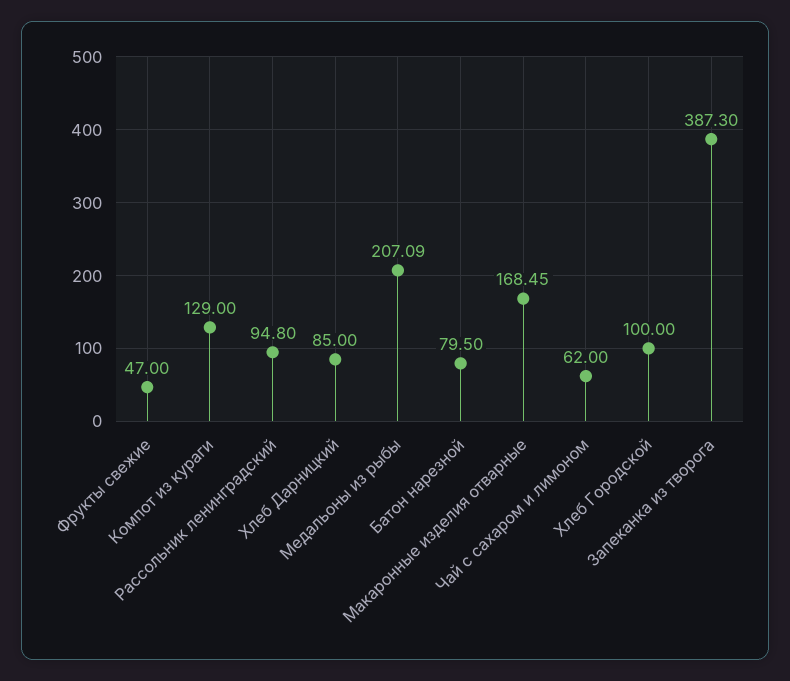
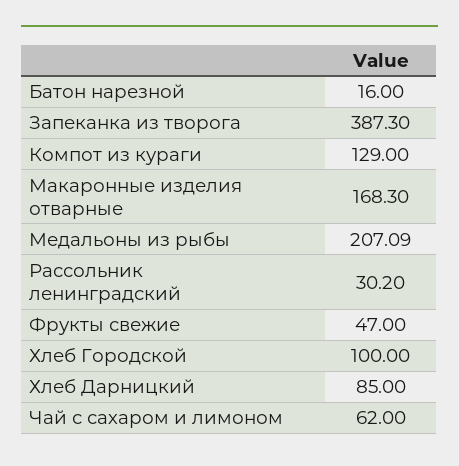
  {
    "Фрукты свежие": 47,
    "Компот из кураги": 129,
-   "Рассольник ленинградский": 94.8,
+   "Рассольник ленинградский": 30.2,
    "Хлеб Дарницкий": 85,
    "Медальоны из рыбы": 207.09,
-   "Батон нарезной": 79.5,
+   "Батон нарезной": 16,
-   "Макаронные изделия отварные": 168.45,
+   "Макаронные изделия отварные": 168.3,
    "Чай с сахаром и лимоном": 62,
    "Хлеб Городской": 100,
    "Запеканка из творога": 387.3
  }

